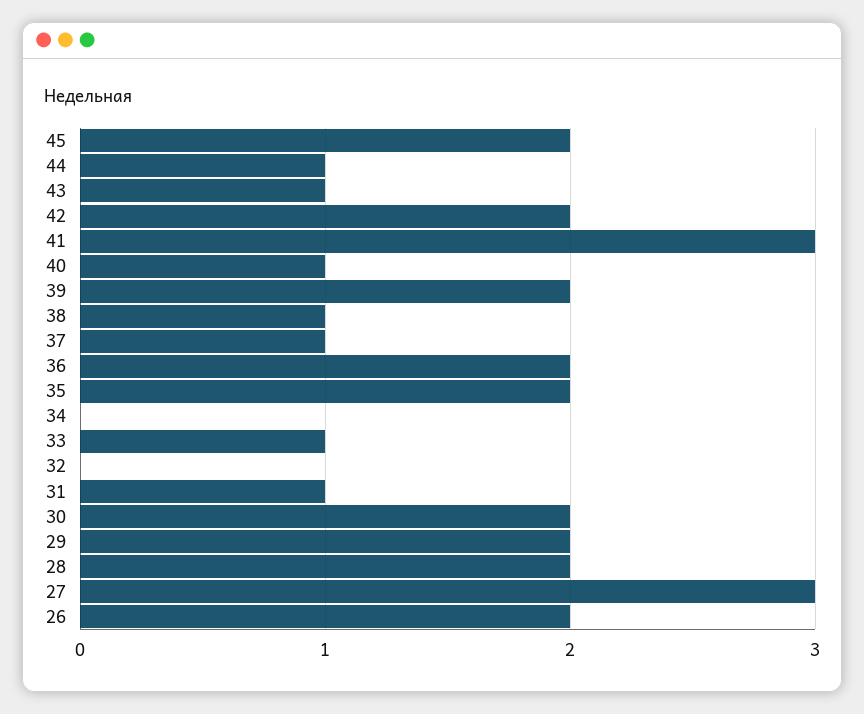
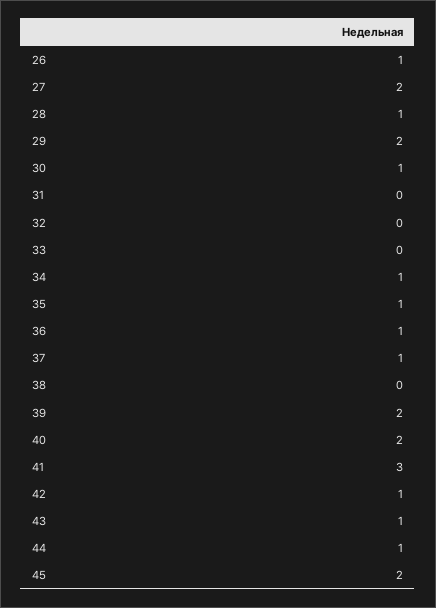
  {
    "45": 2,
    "44": 1,
    "43": 1,
-   "42": 2,
+   "42": 1,
    "41": 3,
-   "40": 1,
+   "40": 2,
    "39": 2,
-   "38": 1,
+   "38": 0,
    "37": 1,
-   "36": 2,
+   "36": 1,
-   "35": 2,
+   "35": 1,
-   "34": 0,
+   "34": 1,
-   "33": 1,
+   "33": 0,
    "32": 0,
-   "31": 1,
+   "31": 0,
-   "30": 2,
+   "30": 1,
    "29": 2,
-   "28": 2,
+   "28": 1,
-   "27": 3,
+   "27": 2,
-   "26": 2
+   "26": 1
  }

